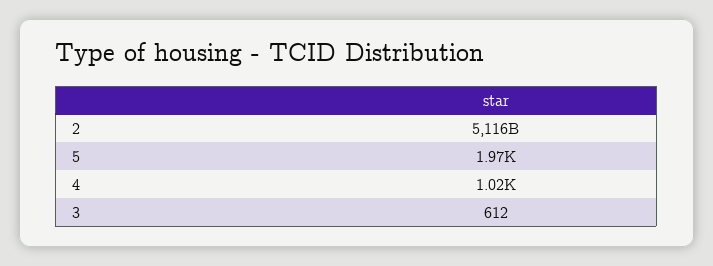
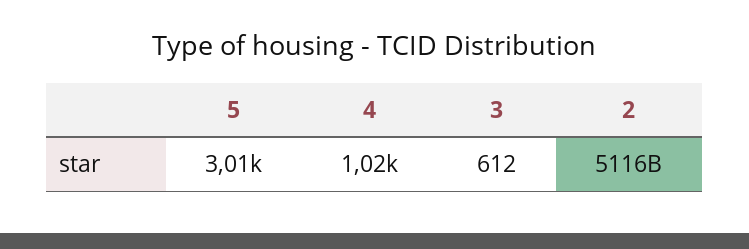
  {
    "2": 5116000000000,
-   "5": 1970,
+   "5": 3010,
    "4": 1020,
    "3": 612
  }

